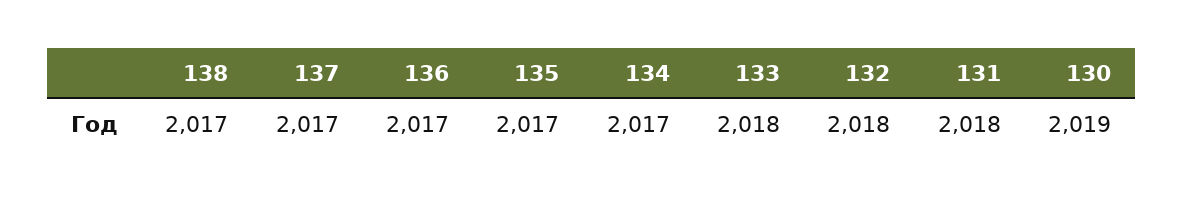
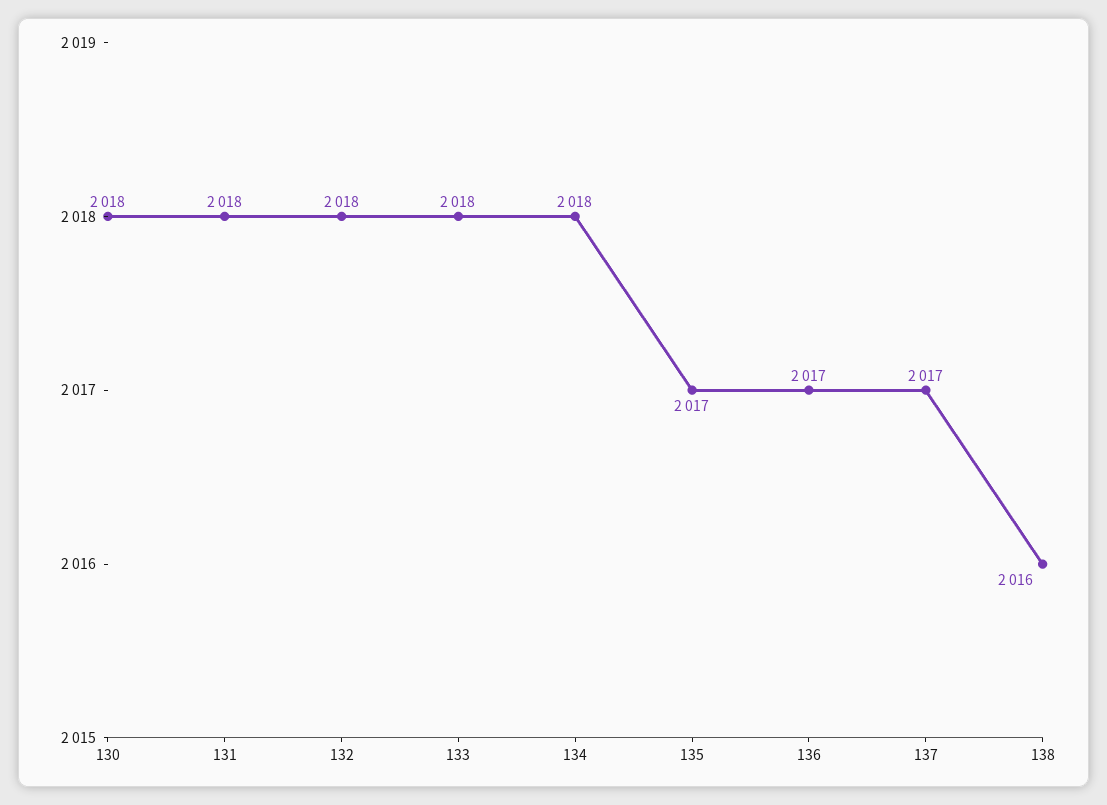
  {
-   "138": 2017,
+   "138": 2016,
    "137": 2017,
    "136": 2017,
    "135": 2017,
-   "134": 2017,
+   "134": 2018,
    "133": 2018,
    "132": 2018,
    "131": 2018,
-   "130": 2019
+   "130": 2018
  }

